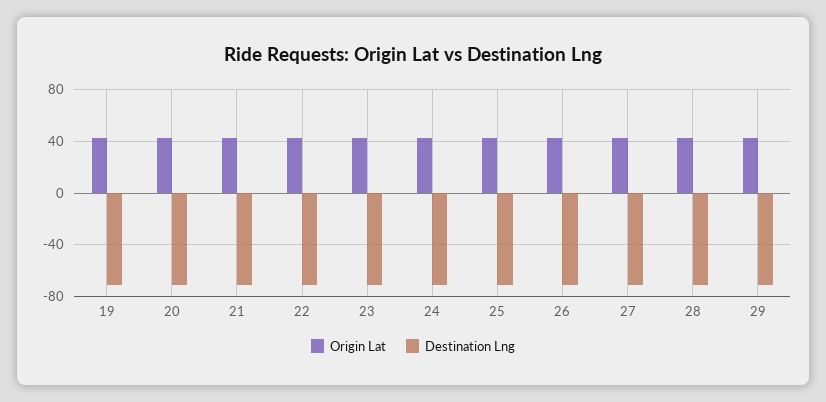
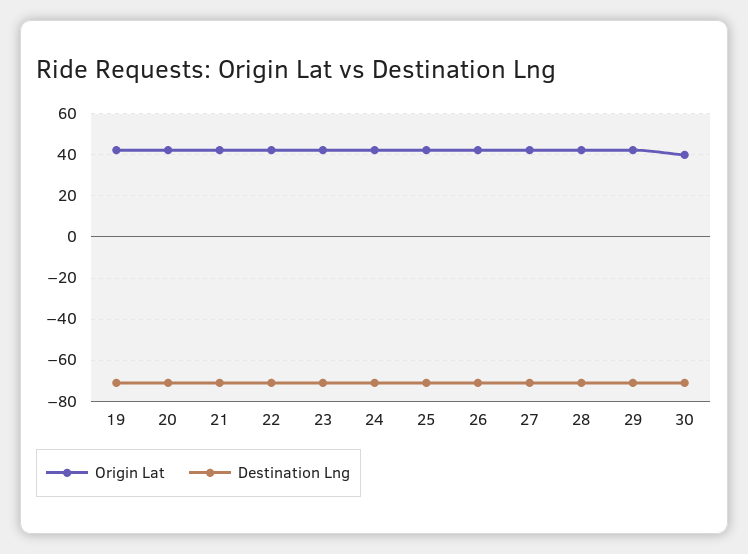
  {
    "Origin Lat": {
      "19": 40,
      "20": 40,
      "21": 40,
      "22": 40,
      "23": 40,
      "24": 40,
      "25": 40,
      "26": 40,
      "27": 40,
      "28": 40,
-     "29": 40
+     "29": 40,
+     "30": 40
    },
    "Destination Lng": {
      "19": -70,
      "20": -70,
      "21": -70,
      "22": -70,
      "23": -70,
      "24": -70,
      "25": -70,
      "26": -70,
      "27": -70,
      "28": -70,
-     "29": -70
+     "29": -70,
+     "30": -70
    }
  }

